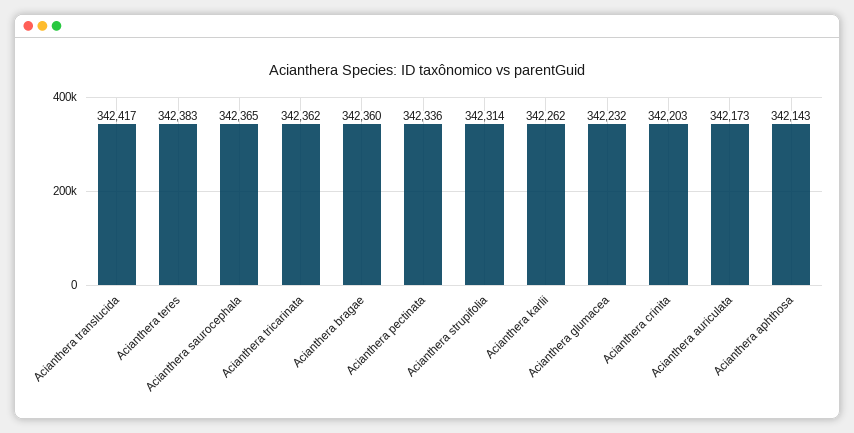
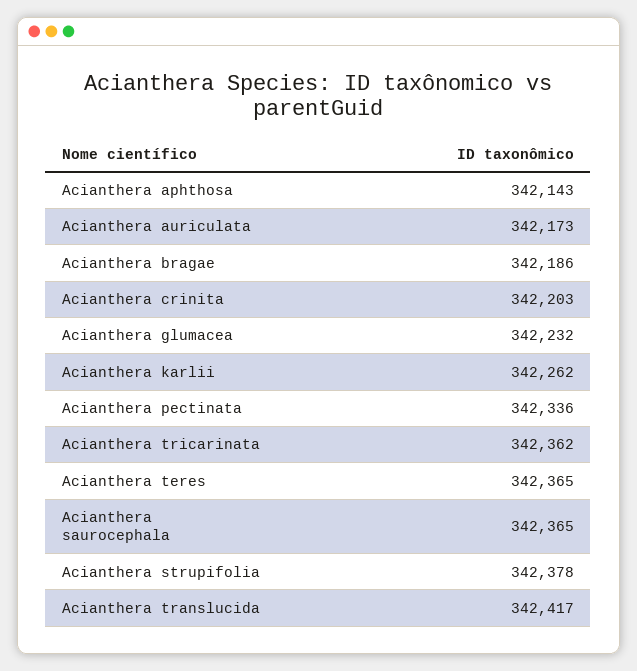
  {
    "Acianthera translucida": 342417,
-   "Acianthera teres": 342383,
+   "Acianthera teres": 342365,
    "Acianthera saurocephala": 342365,
    "Acianthera tricarinata": 342362,
-   "Acianthera bragae": 342360,
+   "Acianthera bragae": 342186,
    "Acianthera pectinata": 342336,
-   "Acianthera strupifolia": 342314,
+   "Acianthera strupifolia": 342378,
    "Acianthera karlii": 342262,
    "Acianthera glumacea": 342232,
    "Acianthera crinita": 342203,
    "Acianthera auriculata": 342173,
    "Acianthera aphthosa": 342143
  }

